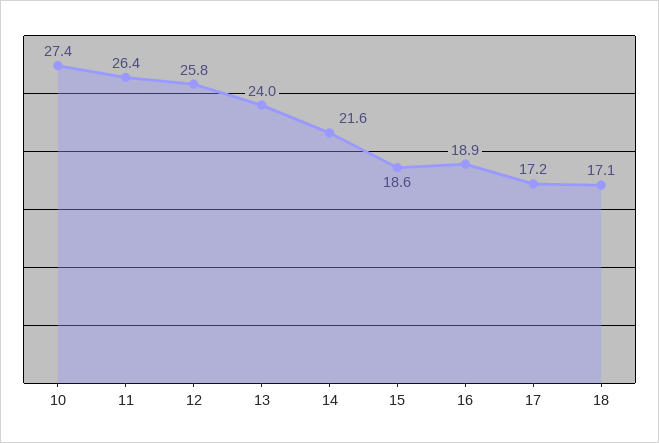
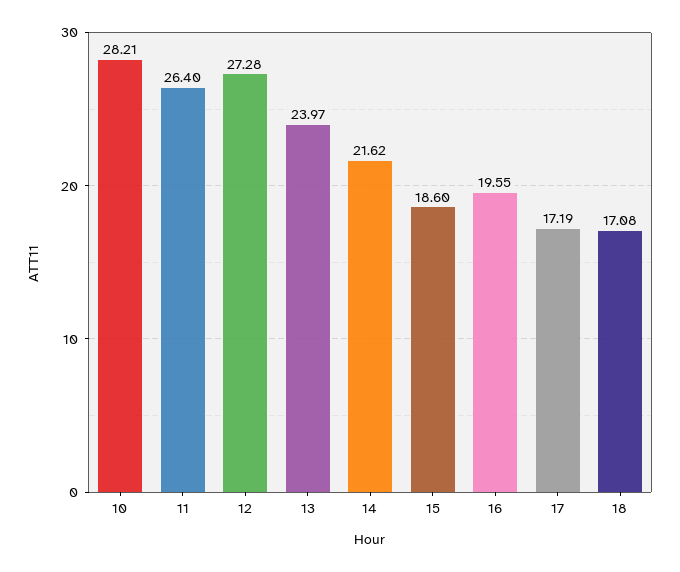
  {
-   "10": 27.4,
+   "10": 28.21,
    "11": 26.4,
-   "12": 25.8,
+   "12": 27.28,
    "13": 23.97,
    "14": 21.62,
    "15": 18.6,
-   "16": 18.9,
+   "16": 19.55,
    "17": 17.19,
    "18": 17.08
  }

